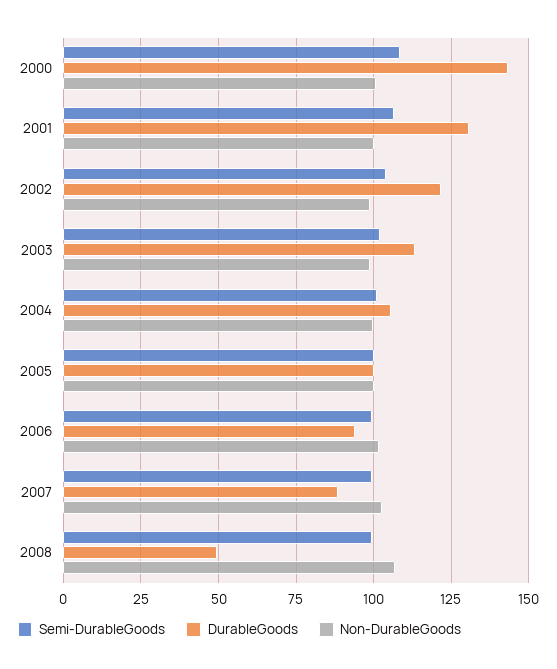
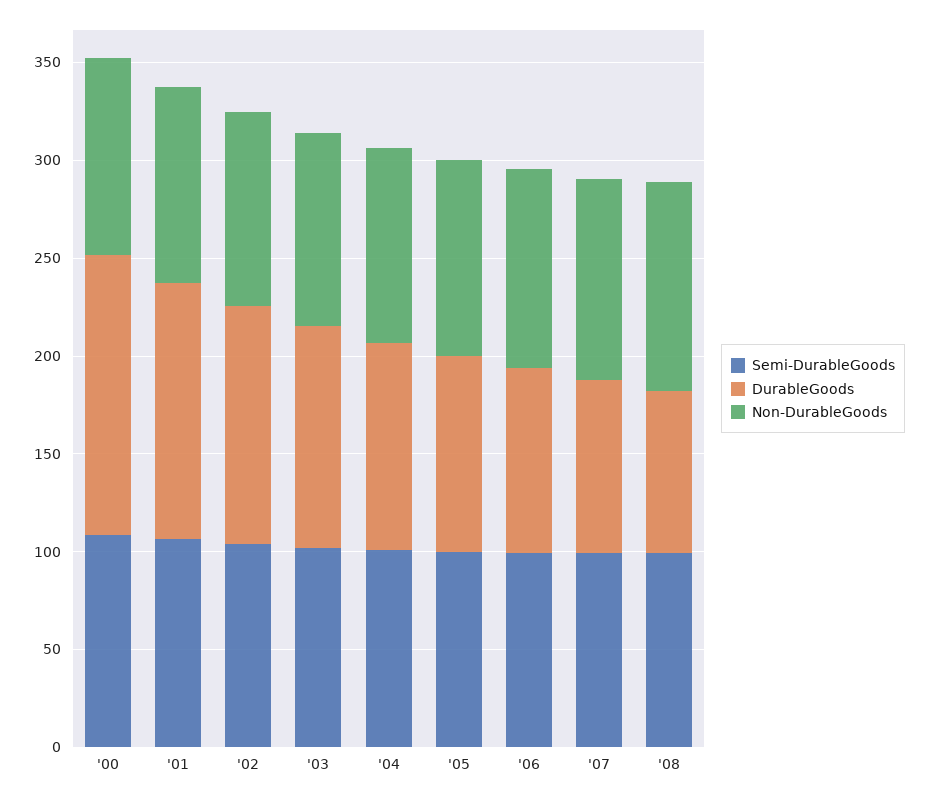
  {
    "Semi-DurableGoods": {
      "2000": 107.5,
      "2001": 107.5,
      "2002": 105,
      "2003": 102.5,
      "2004": 100,
      "2005": 100,
      "2006": 100,
      "2007": 100,
      "2008": 100
    },
    "DurableGoods": {
      "2000": 142.5,
      "2001": 130,
      "2002": 122.5,
      "2003": 112.5,
      "2004": 105,
      "2005": 100,
      "2006": 95,
      "2007": 87.5,
-     "2008": 50
+     "2008": 80
    },
    "Non-DurableGoods": {
      "2000": 100,
      "2001": 100,
      "2002": 100,
      "2003": 100,
      "2004": 100,
      "2005": 100,
      "2006": 102.5,
      "2007": 102.5,
      "2008": 107.5
    }
  }

